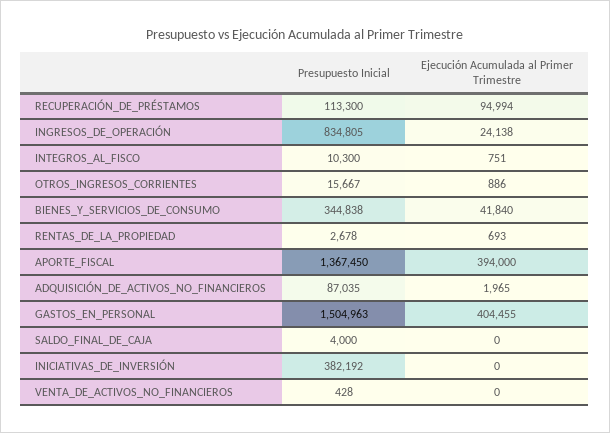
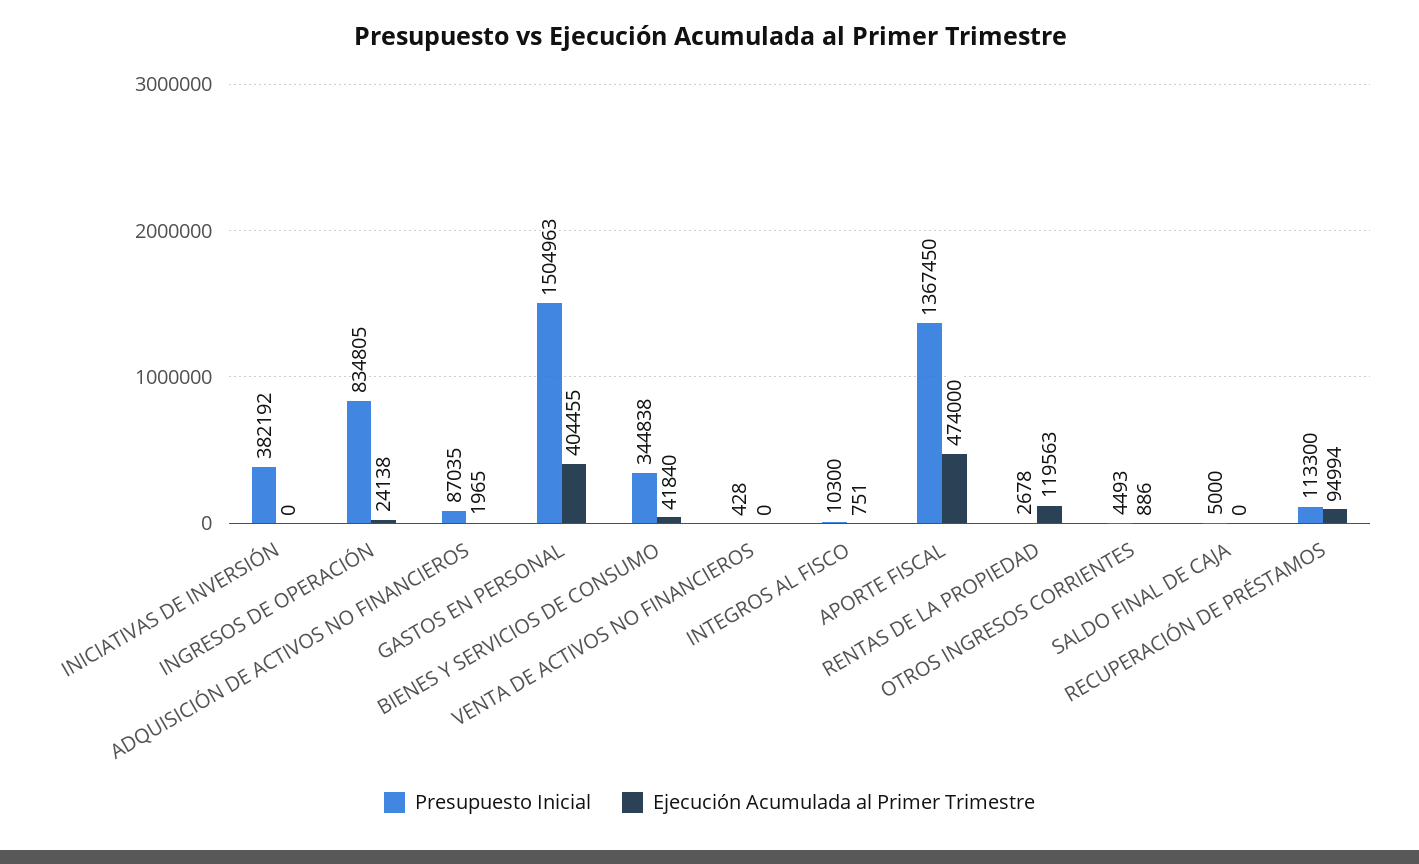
  {
    "Presupuesto Inicial": {
      "RECUPERACIÓN_DE_PRÉSTAMOS": 113300,
      "INGRESOS_DE_OPERACIÓN": 834805,
      "INTEGROS_AL_FISCO": 10300,
-     "OTROS_INGRESOS_CORRIENTES": 15667,
+     "OTROS_INGRESOS_CORRIENTES": 4493,
      "BIENES_Y_SERVICIOS_DE_CONSUMO": 344838,
      "RENTAS_DE_LA_PROPIEDAD": 2678,
      "APORTE_FISCAL": 1367450,
      "ADQUISICIÓN_DE_ACTIVOS_NO_FINANCIEROS": 87035,
      "GASTOS_EN_PERSONAL": 1504963,
-     "SALDO_FINAL_DE_CAJA": 4000,
+     "SALDO_FINAL_DE_CAJA": 5000,
      "INICIATIVAS_DE_INVERSIÓN": 382192,
      "VENTA_DE_ACTIVOS_NO_FINANCIEROS": 428
    },
    "Ejecución Acumulada al Primer Trimestre": {
      "RECUPERACIÓN_DE_PRÉSTAMOS": 94994,
      "INGRESOS_DE_OPERACIÓN": 24138,
      "INTEGROS_AL_FISCO": 751,
      "OTROS_INGRESOS_CORRIENTES": 886,
      "BIENES_Y_SERVICIOS_DE_CONSUMO": 41840,
-     "RENTAS_DE_LA_PROPIEDAD": 693,
+     "RENTAS_DE_LA_PROPIEDAD": 119563,
-     "APORTE_FISCAL": 394000,
+     "APORTE_FISCAL": 474000,
      "ADQUISICIÓN_DE_ACTIVOS_NO_FINANCIEROS": 1965,
      "GASTOS_EN_PERSONAL": 404455,
      "SALDO_FINAL_DE_CAJA": 0,
      "INICIATIVAS_DE_INVERSIÓN": 0,
      "VENTA_DE_ACTIVOS_NO_FINANCIEROS": 0
    }
  }

